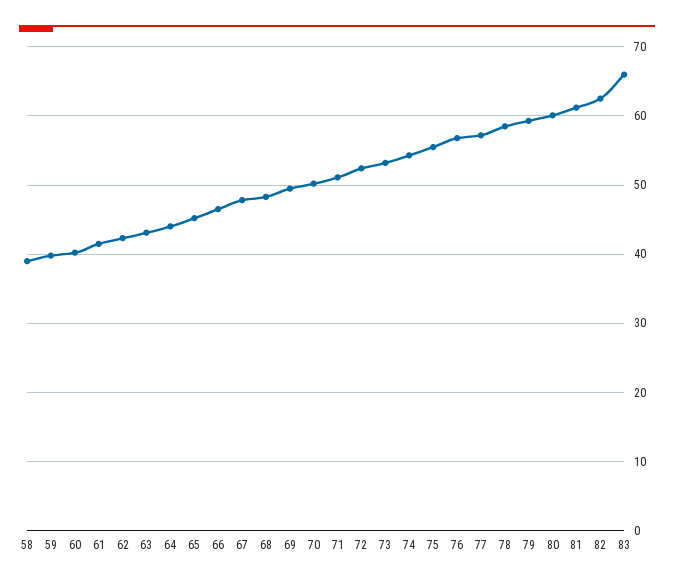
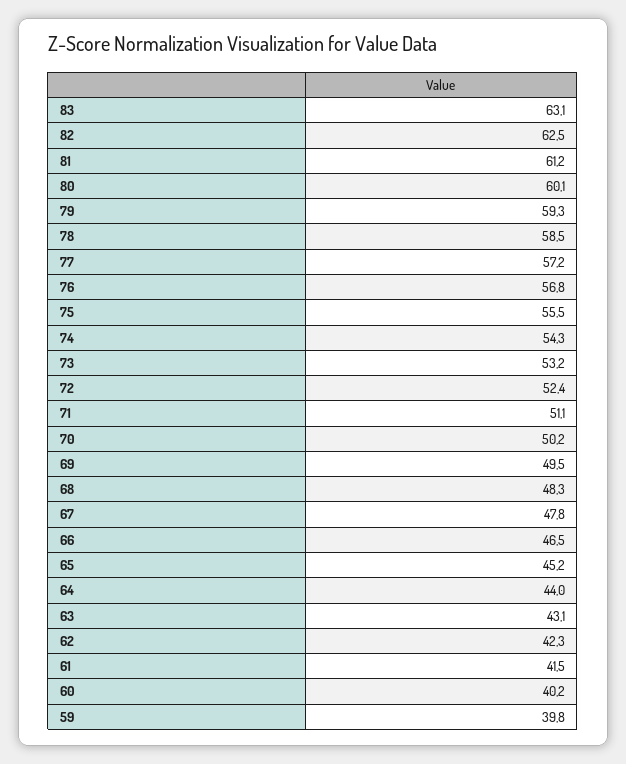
  {
-   "58": 39,
    "59": 39.8,
    "60": 40.2,
    "61": 41.5,
    "62": 42.3,
    "63": 43.1,
    "64": 44,
    "65": 45.2,
    "66": 46.5,
    "67": 47.8,
    "68": 48.3,
    "69": 49.5,
    "70": 50.2,
    "71": 51.1,
    "72": 52.4,
    "73": 53.2,
    "74": 54.3,
    "75": 55.5,
    "76": 56.8,
    "77": 57.2,
    "78": 58.5,
    "79": 59.3,
    "80": 60.1,
    "81": 61.2,
    "82": 62.5,
-   "83": 66
+   "83": 63.1
  }

